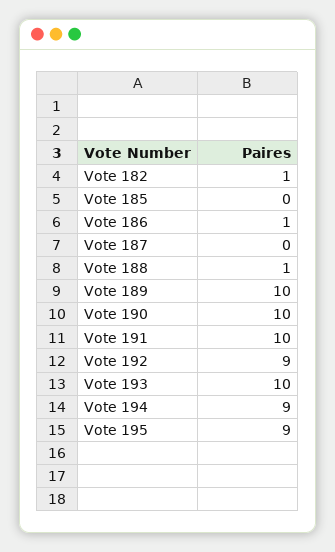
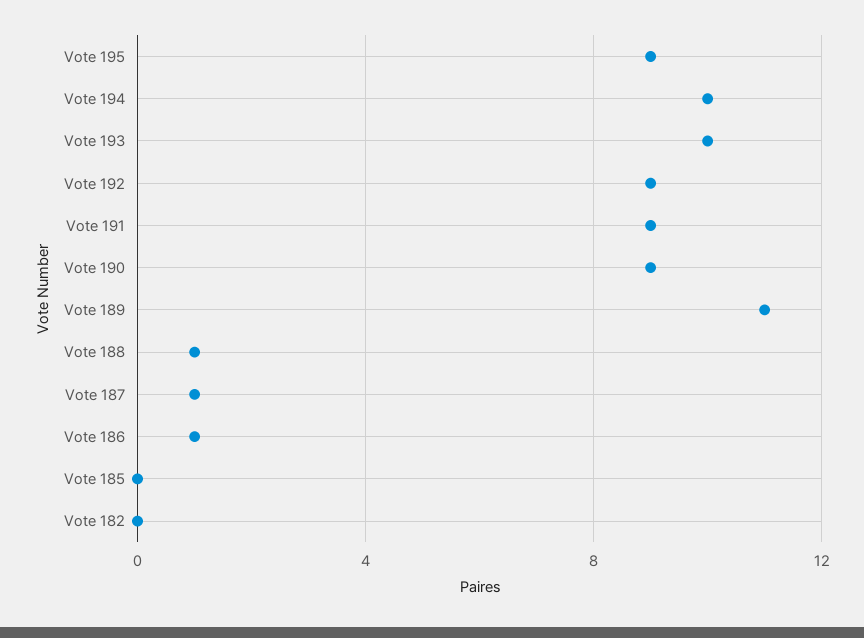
  {
-   "Vote 182": 1,
+   "Vote 182": 0,
    "Vote 185": 0,
    "Vote 186": 1,
-   "Vote 187": 0,
+   "Vote 187": 1,
    "Vote 188": 1,
-   "Vote 189": 10,
+   "Vote 189": 11,
-   "Vote 190": 10,
+   "Vote 190": 9,
-   "Vote 191": 10,
+   "Vote 191": 9,
    "Vote 192": 9,
    "Vote 193": 10,
-   "Vote 194": 9,
+   "Vote 194": 10,
    "Vote 195": 9
  }

